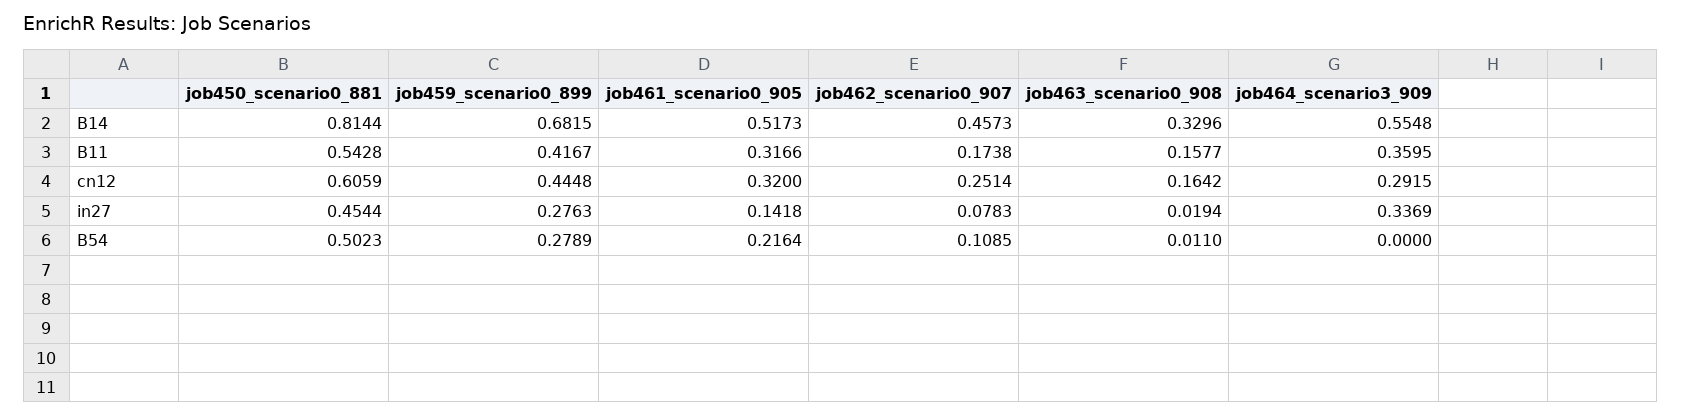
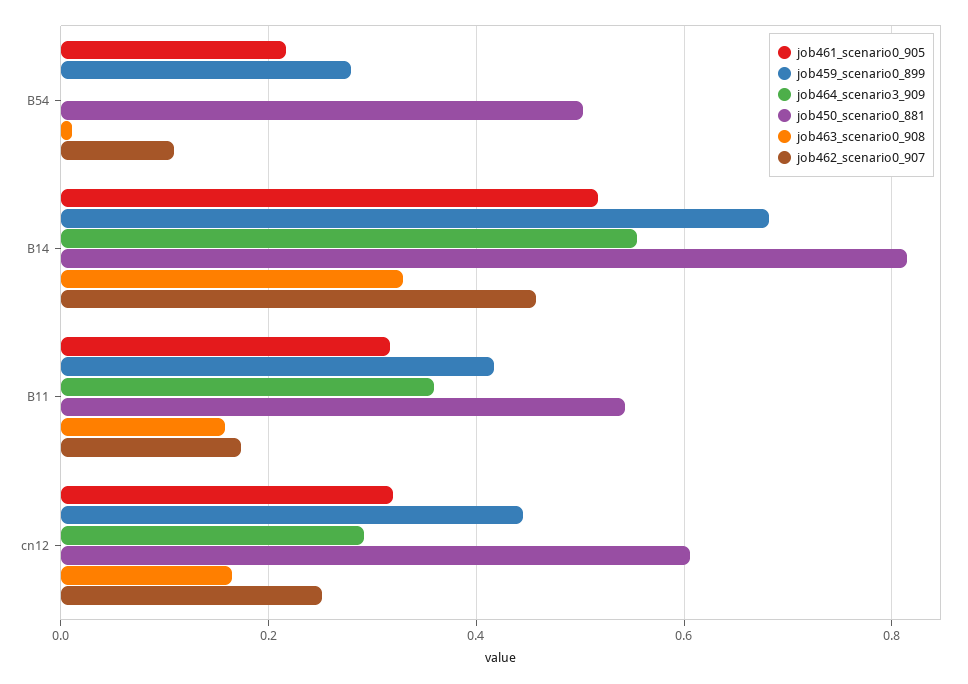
  {
    "job450_scenario0_881": {
      "B14": 0.8144,
      "B11": 0.5428,
      "cn12": 0.6059,
-     "in27": 0.4544,
      "B54": 0.5023
    },
    "job459_scenario0_899": {
      "B14": 0.6815,
      "B11": 0.4167,
      "cn12": 0.4448,
-     "in27": 0.2763,
      "B54": 0.2789
    },
    "job461_scenario0_905": {
      "B14": 0.5173,
      "B11": 0.3166,
      "cn12": 0.32,
-     "in27": 0.1418,
      "B54": 0.2164
    },
    "job462_scenario0_907": {
      "B14": 0.4573,
      "B11": 0.1738,
      "cn12": 0.2514,
-     "in27": 0.0783,
      "B54": 0.1085
    },
    "job463_scenario0_908": {
      "B14": 0.3296,
      "B11": 0.1577,
      "cn12": 0.1642,
-     "in27": 0.0194,
      "B54": 0.011
    },
    "job464_scenario3_909": {
      "B14": 0.5548,
      "B11": 0.3595,
      "cn12": 0.2915,
-     "in27": 0.3369,
      "B54": 0
    }
  }

